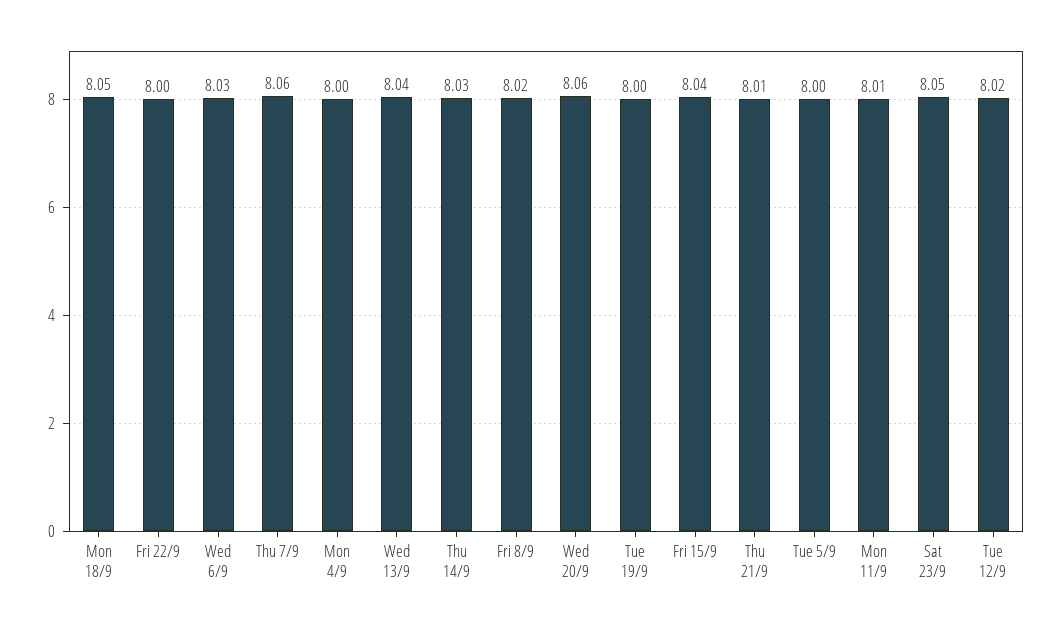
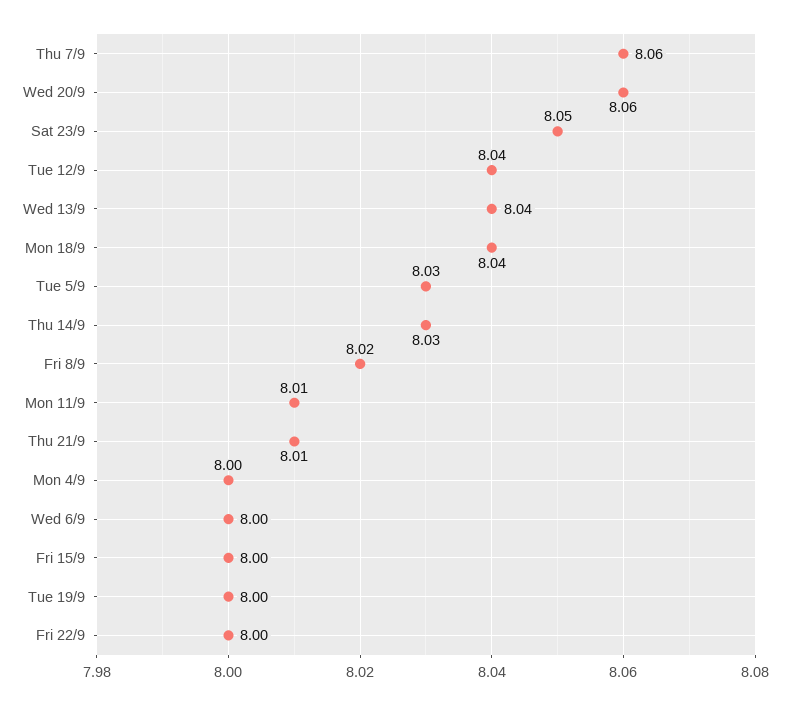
  {
-   "Mon 18/9": 8.05,
+   "Mon 18/9": 8.04,
    "Fri 22/9": 8,
-   "Wed 6/9": 8.03,
+   "Wed 6/9": 8,
    "Thu 7/9": 8.06,
    "Mon 4/9": 8,
    "Wed 13/9": 8.04,
    "Thu 14/9": 8.03,
    "Fri 8/9": 8.02,
    "Wed 20/9": 8.06,
    "Tue 19/9": 8,
-   "Fri 15/9": 8.04,
+   "Fri 15/9": 8,
    "Thu 21/9": 8.01,
-   "Tue 5/9": 8,
+   "Tue 5/9": 8.03,
    "Mon 11/9": 8.01,
    "Sat 23/9": 8.05,
-   "Tue 12/9": 8.02
+   "Tue 12/9": 8.04
  }

